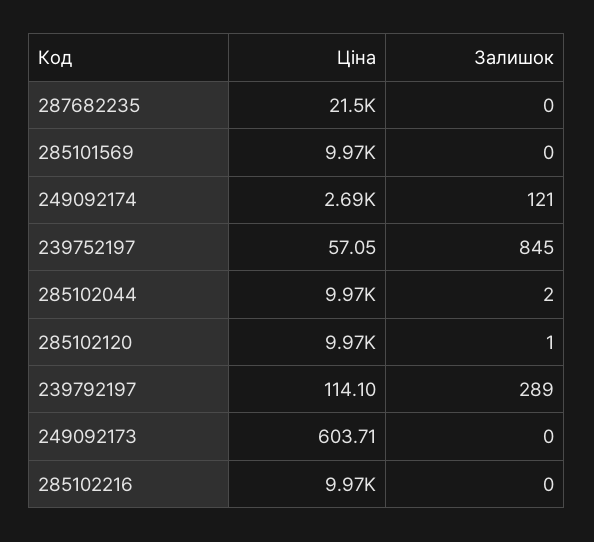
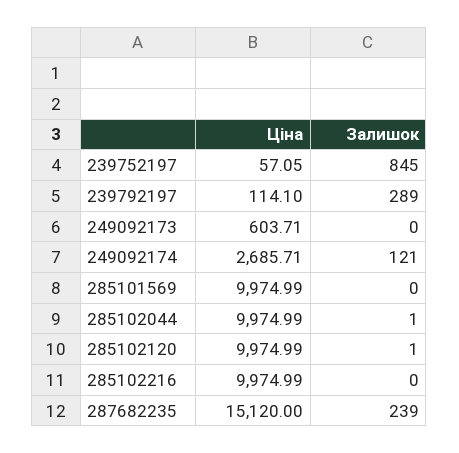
  {
    "Ціна": {
-     "287682235": 21500,
+     "287682235": 15120,
      "285101569": 9974.99,
      "249092174": 2685.71,
      "239752197": 57.05,
      "285102044": 9974.99,
      "285102120": 9974.99,
      "239792197": 114.1,
      "249092173": 603.71,
      "285102216": 9974.99
    },
    "Залишок": {
-     "287682235": 0,
+     "287682235": 239,
      "285101569": 0,
      "249092174": 121,
      "239752197": 845,
-     "285102044": 2,
+     "285102044": 1,
      "285102120": 1,
      "239792197": 289,
      "249092173": 0,
      "285102216": 0
    }
  }

